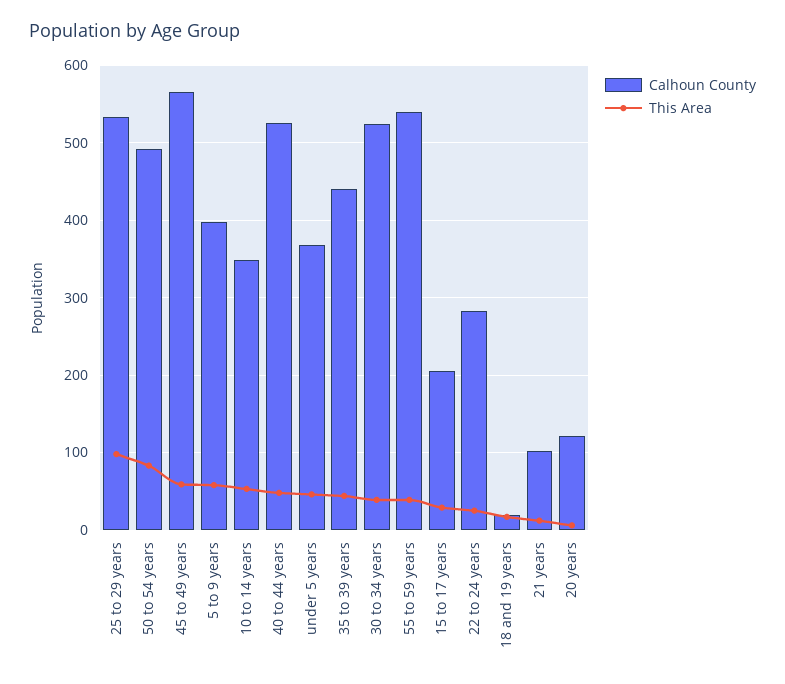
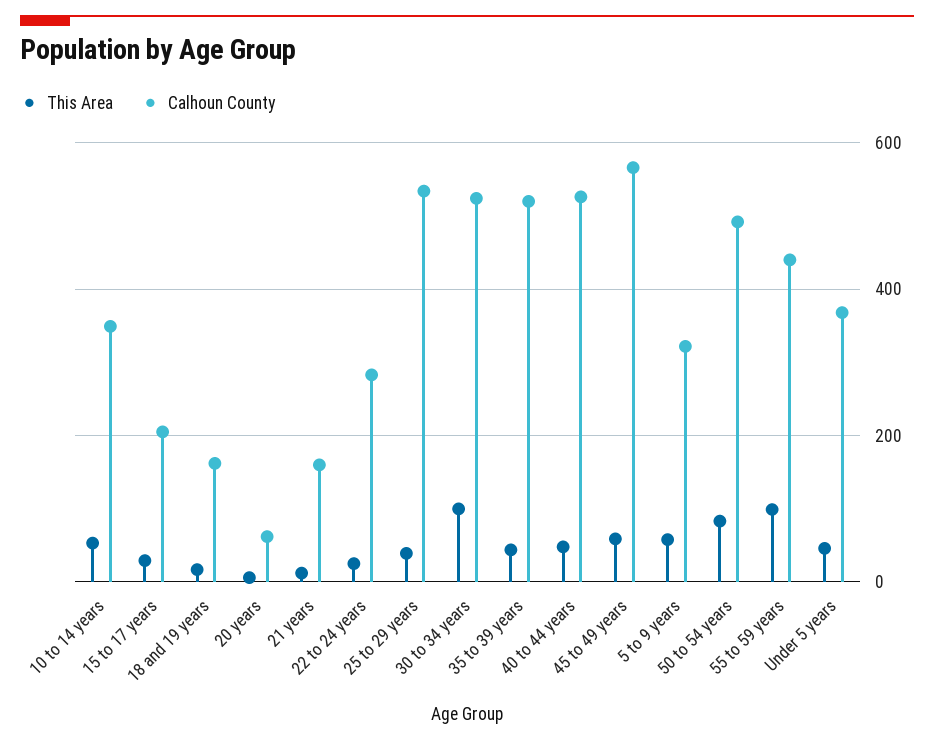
  {
    "Calhoun County": {
      "25 to 29 years": 530,
      "50 to 54 years": 490,
      "45 to 49 years": 570,
-     "5 to 9 years": 400,
+     "5 to 9 years": 320,
      "10 to 14 years": 350,
      "40 to 44 years": 530,
      "under 5 years": 370,
-     "35 to 39 years": 440,
+     "35 to 39 years": 520,
      "30 to 34 years": 520,
-     "55 to 59 years": 540,
+     "55 to 59 years": 440,
      "15 to 17 years": 210,
      "22 to 24 years": 280,
-     "18 and 19 years": 20,
+     "18 and 19 years": 160,
-     "21 years": 100,
+     "21 years": 160,
-     "20 years": 120
+     "20 years": 60
    },
    "This Area": {
-     "25 to 29 years": 100,
+     "25 to 29 years": 40,
      "50 to 54 years": 80,
      "45 to 49 years": 60,
      "5 to 9 years": 60,
      "10 to 14 years": 50,
      "40 to 44 years": 50,
      "under 5 years": 50,
      "35 to 39 years": 40,
-     "30 to 34 years": 40,
+     "30 to 34 years": 100,
-     "55 to 59 years": 40,
+     "55 to 59 years": 100,
      "15 to 17 years": 30,
      "22 to 24 years": 30,
      "18 and 19 years": 20,
      "21 years": 10,
      "20 years": 10
    }
  }

